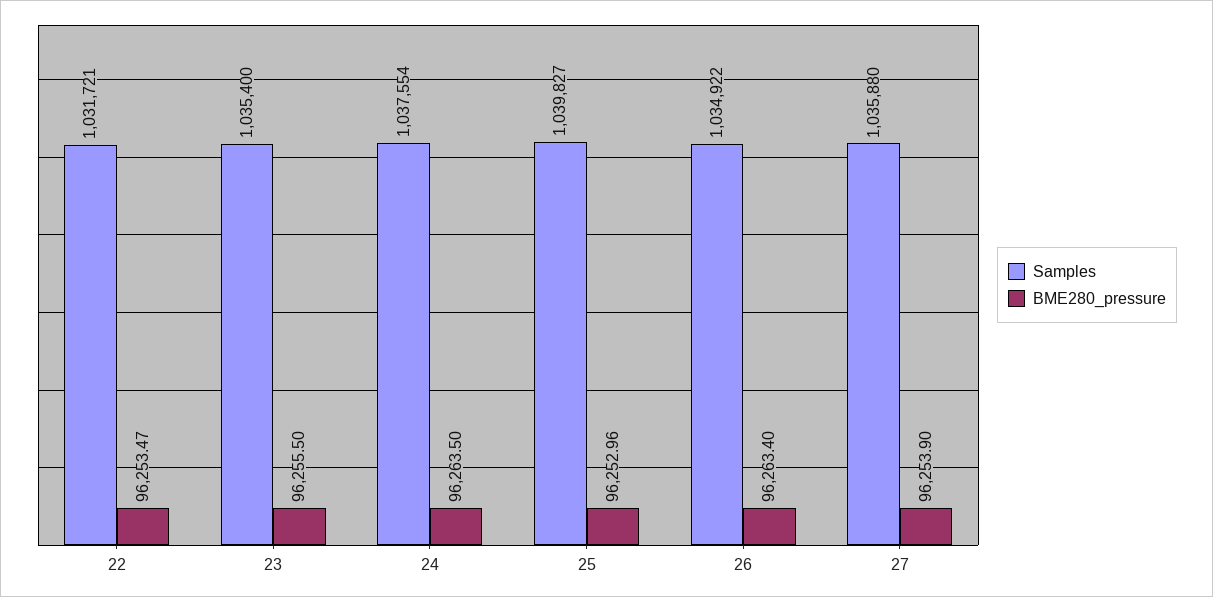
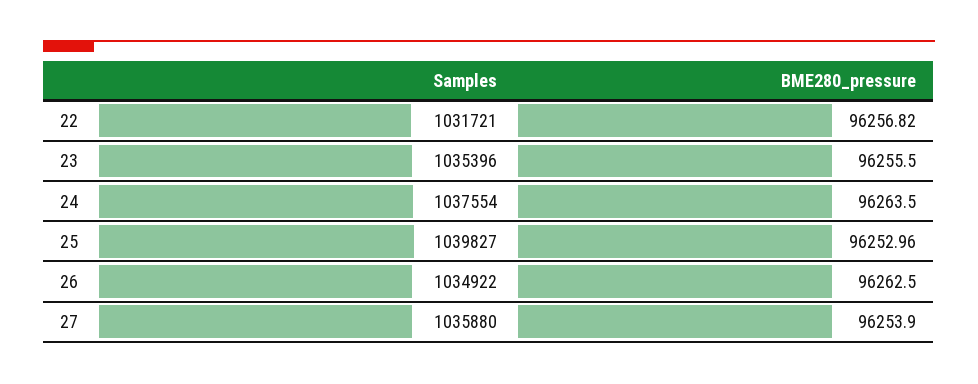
  {
    "Samples": {
      "22": 1031721,
-     "23": 1035400,
+     "23": 1035396,
      "24": 1037554,
      "25": 1039827,
      "26": 1034922,
      "27": 1035880
    },
    "BME280_pressure": {
-     "22": 96253.47,
+     "22": 96256.82,
      "23": 96255.5,
      "24": 96263.5,
      "25": 96252.96,
-     "26": 96263.4,
+     "26": 96262.5,
      "27": 96253.9
    }
  }

